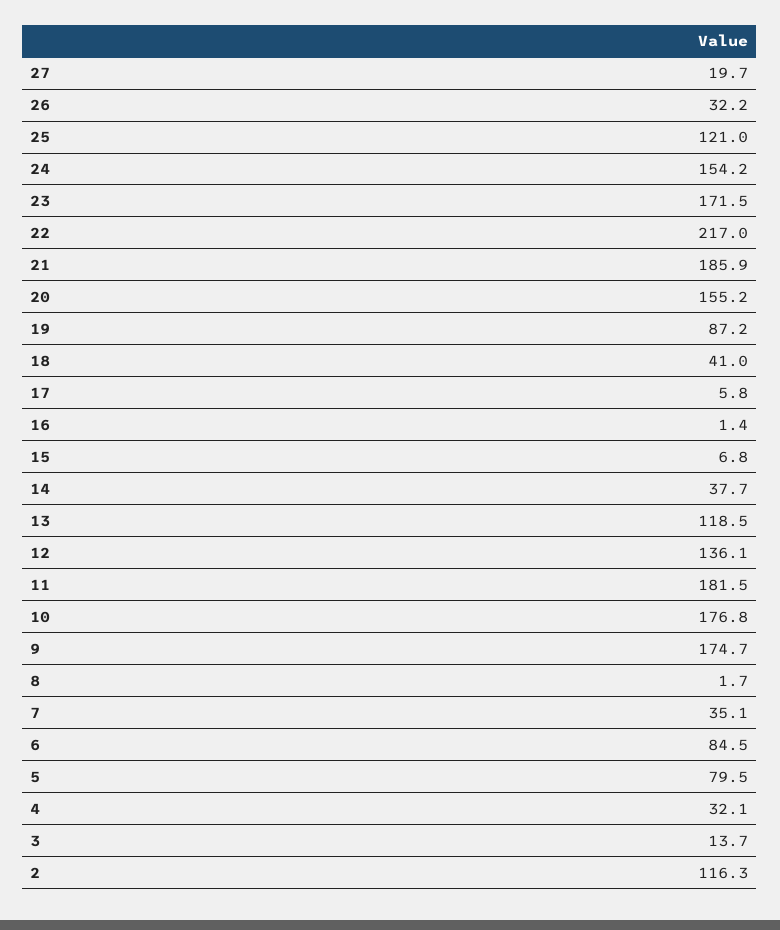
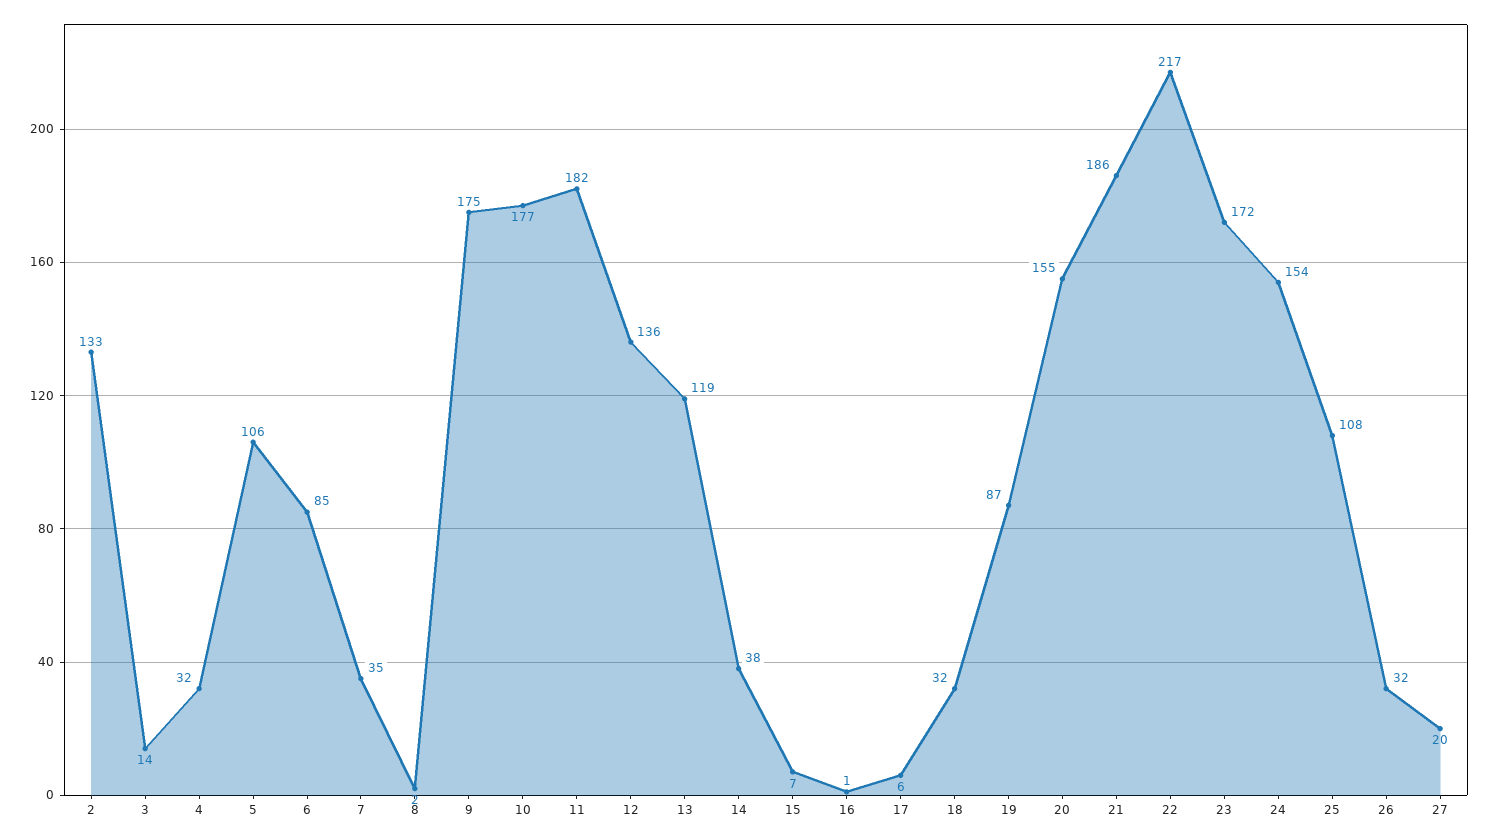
  {
    "27": 19.7,
    "26": 32.2,
-   "25": 121,
+   "25": 108,
    "24": 154.2,
    "23": 171.5,
    "22": 217,
    "21": 185.9,
    "20": 155.2,
    "19": 87.2,
-   "18": 41,
+   "18": 32,
    "17": 5.8,
    "16": 1.4,
    "15": 6.8,
    "14": 37.7,
    "13": 118.5,
    "12": 136.1,
    "11": 181.5,
    "10": 176.8,
    "9": 174.7,
    "8": 1.7,
    "7": 35.1,
    "6": 84.5,
-   "5": 79.5,
+   "5": 106,
    "4": 32.1,
    "3": 13.7,
-   "2": 116.3
+   "2": 133
  }

